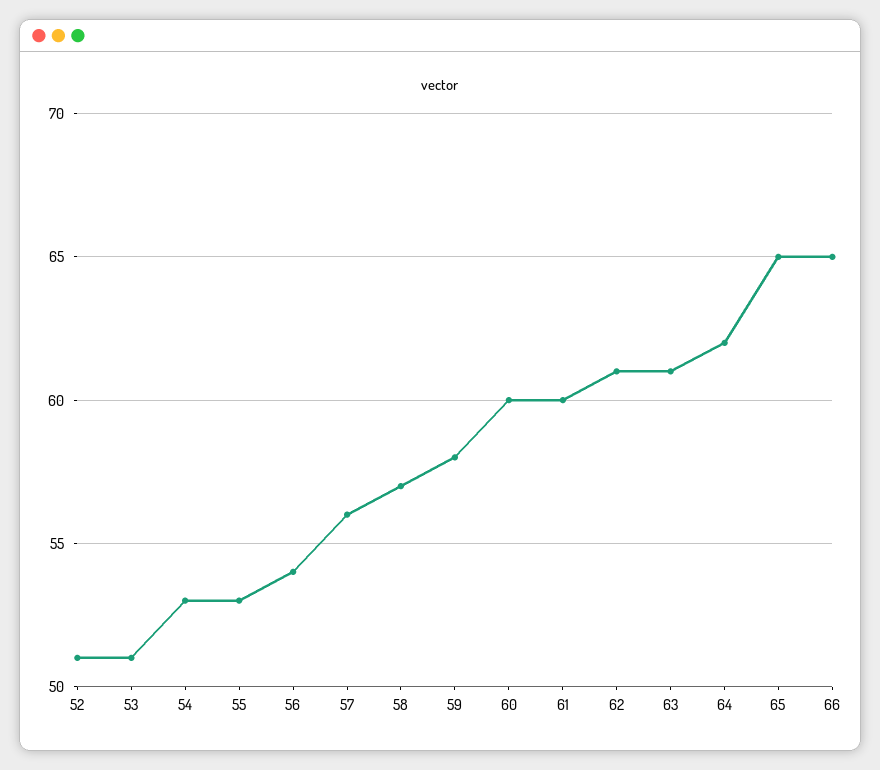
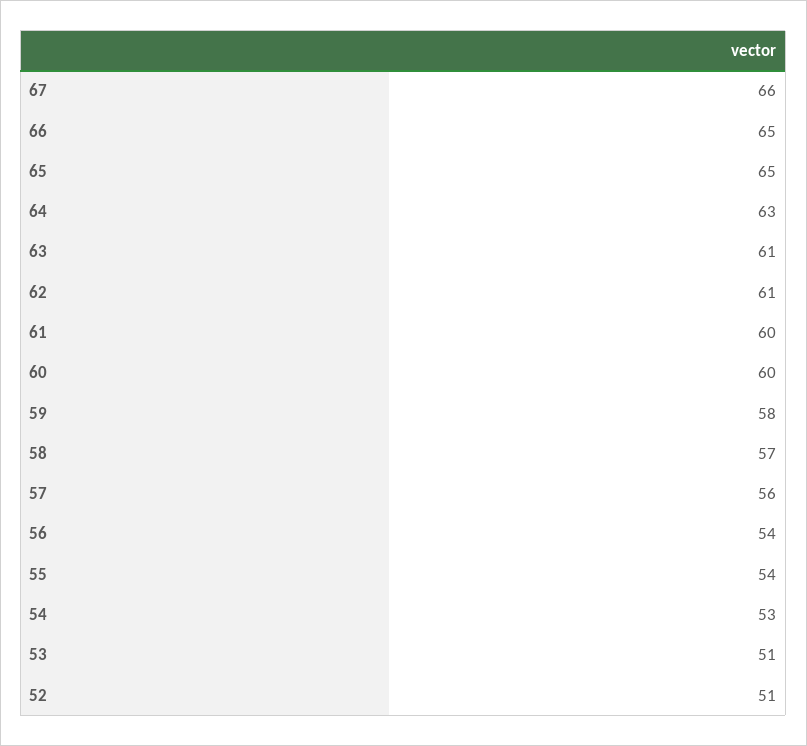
  {
    "52": 51,
    "53": 51,
    "54": 53,
-   "55": 53,
+   "55": 54,
    "56": 54,
    "57": 56,
    "58": 57,
    "59": 58,
    "60": 60,
    "61": 60,
    "62": 61,
    "63": 61,
-   "64": 62,
+   "64": 63,
    "65": 65,
-   "66": 65
+   "66": 65,
+   "67": 66
  }

